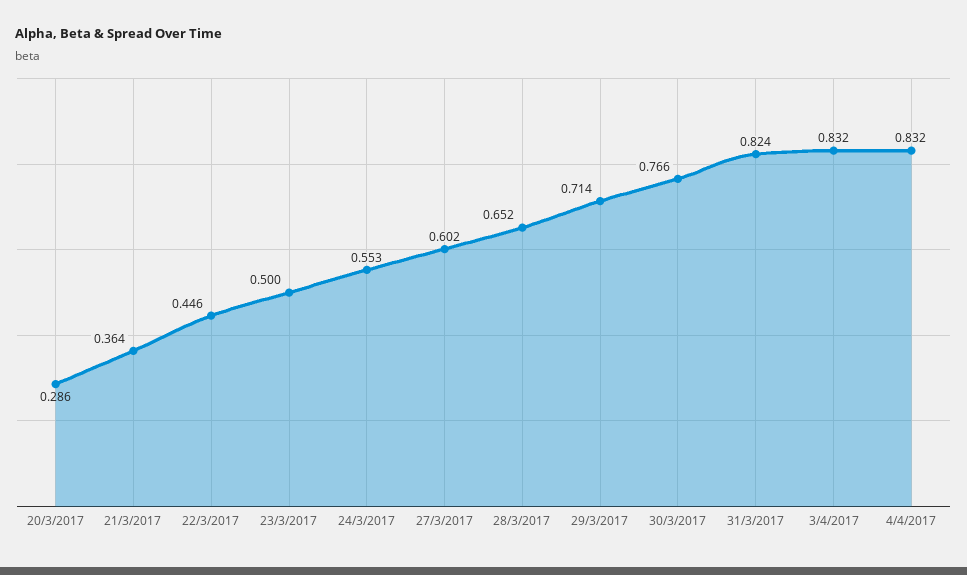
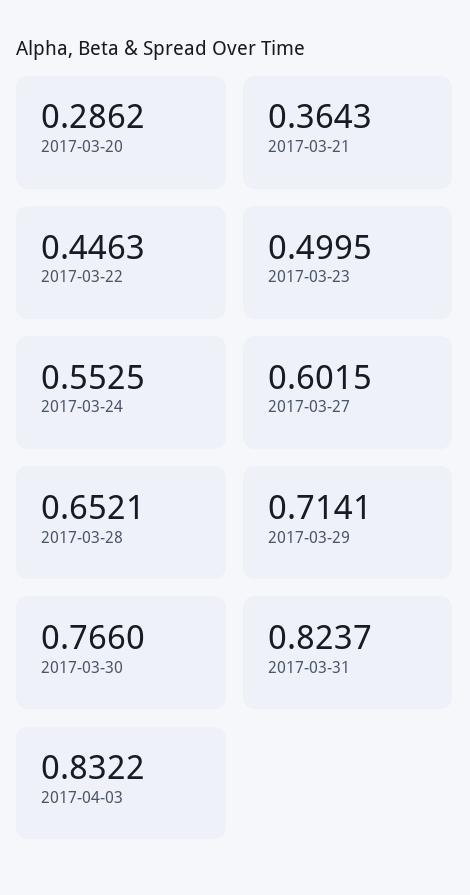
  {
    "20/3/2017": 0.2862,
    "21/3/2017": 0.3643,
    "22/3/2017": 0.4463,
    "23/3/2017": 0.4995,
    "24/3/2017": 0.5525,
    "27/3/2017": 0.6015,
    "28/3/2017": 0.6521,
    "29/3/2017": 0.7141,
    "30/3/2017": 0.766,
    "31/3/2017": 0.8237,
-   "3/4/2017": 0.8322,
+   "3/4/2017": 0.8322
-   "4/4/2017": 0.832
  }

